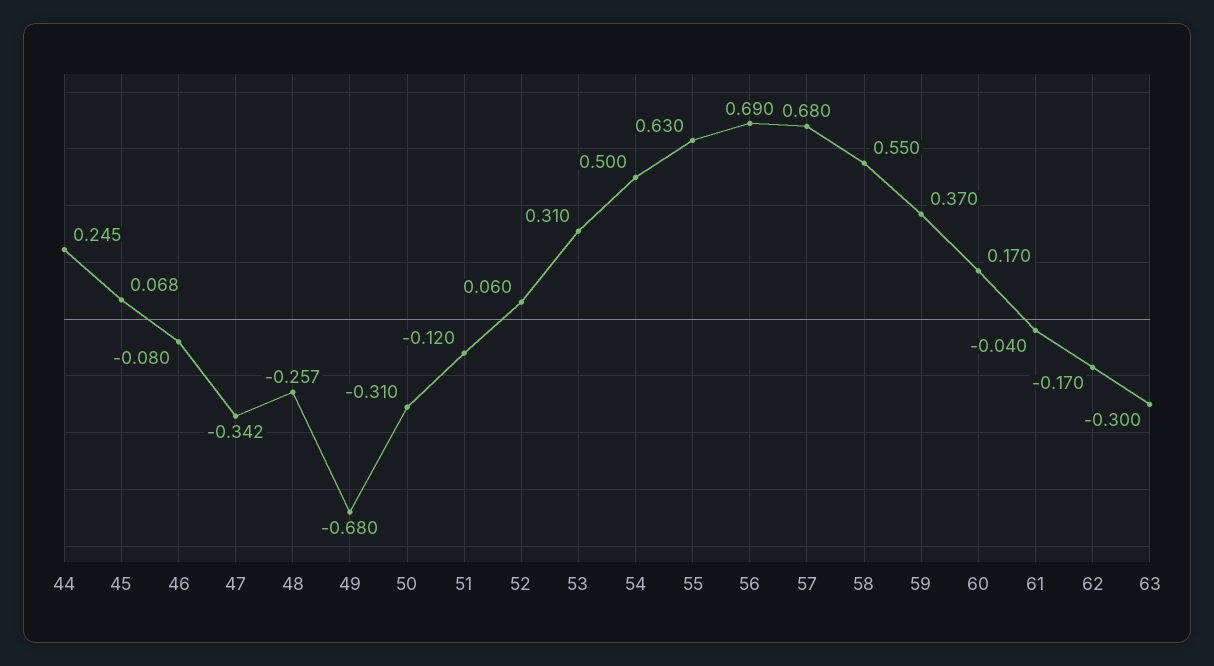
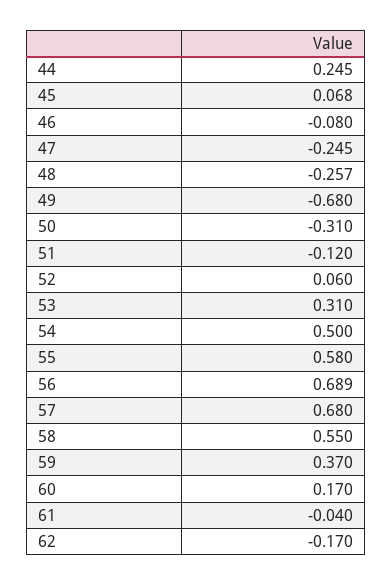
  {
    "44": 0.245,
    "45": 0.068,
    "46": -0.08,
-   "47": -0.342,
+   "47": -0.245,
    "48": -0.257,
    "49": -0.68,
    "50": -0.31,
    "51": -0.12,
    "52": 0.06,
    "53": 0.31,
    "54": 0.5,
-   "55": 0.63,
+   "55": 0.58,
-   "56": 0.69,
+   "56": 0.689,
    "57": 0.68,
    "58": 0.55,
    "59": 0.37,
    "60": 0.17,
    "61": -0.04,
-   "62": -0.17,
+   "62": -0.17
-   "63": -0.3
  }

